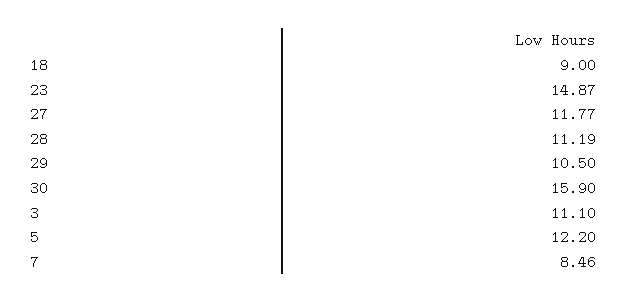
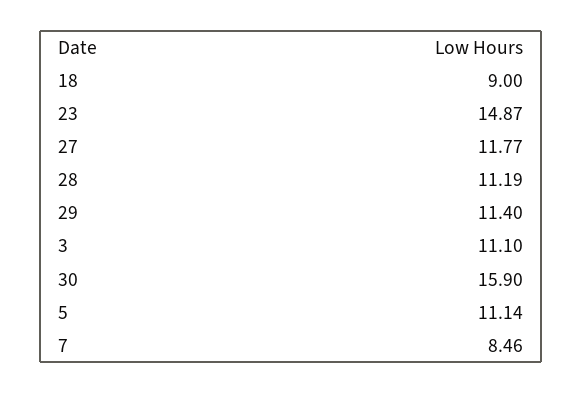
  {
    "18": 9,
    "23": 14.87,
    "27": 11.77,
    "28": 11.19,
-   "29": 10.5,
+   "29": 11.4,
    "30": 15.9,
    "3": 11.1,
-   "5": 12.2,
+   "5": 11.14,
    "7": 8.46
  }

